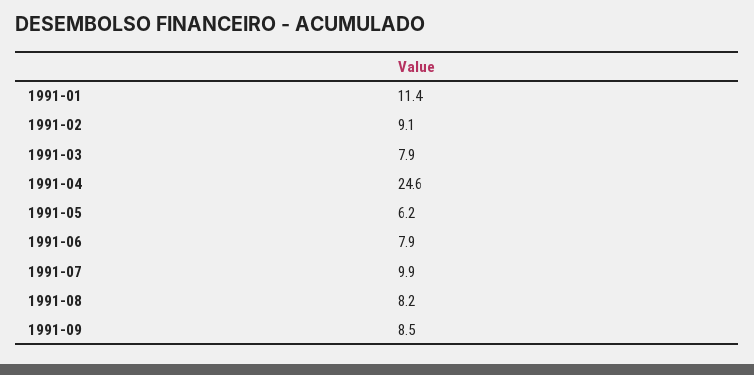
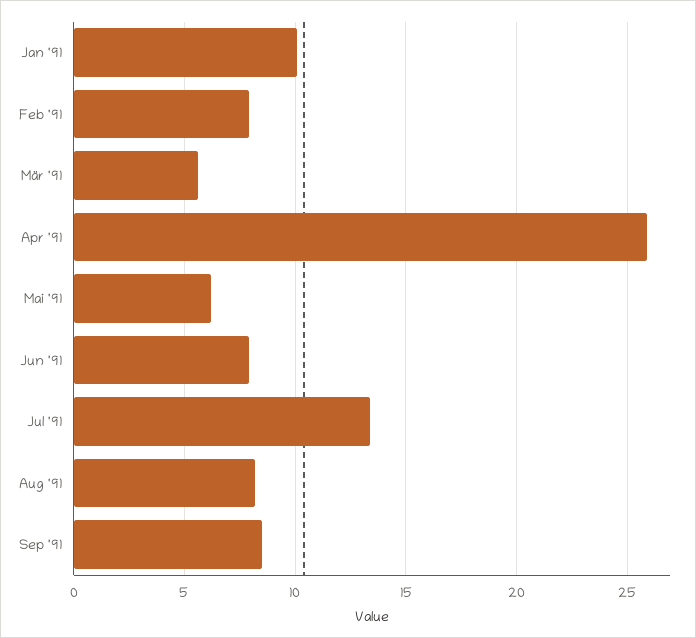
  {
-   "1991-01": 11.4,
+   "1991-01": 10,
-   "1991-02": 9.1,
+   "1991-02": 8,
-   "1991-03": 7.9,
+   "1991-03": 5.5,
-   "1991-04": 24.6,
+   "1991-04": 26,
    "1991-05": 6.2,
    "1991-06": 7.9,
-   "1991-07": 9.9,
+   "1991-07": 13.5,
    "1991-08": 8.2,
    "1991-09": 8.5
  }

